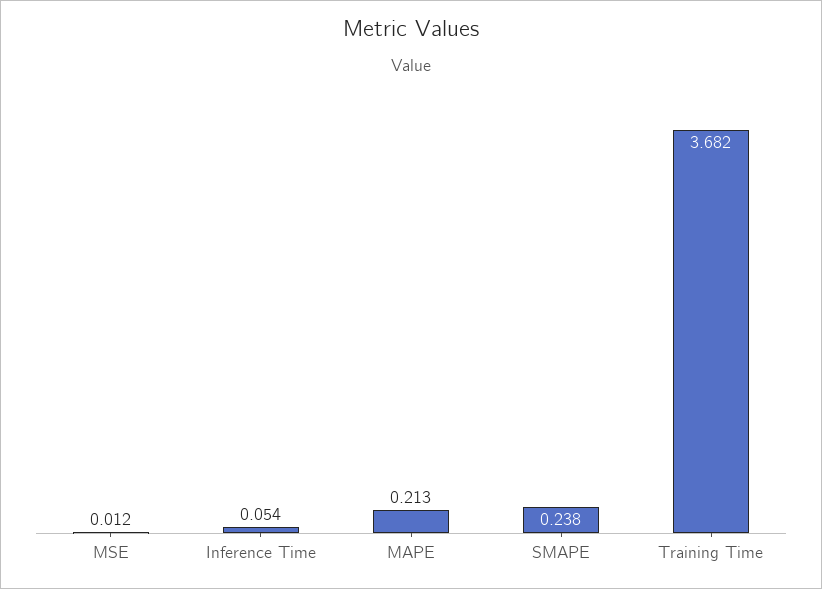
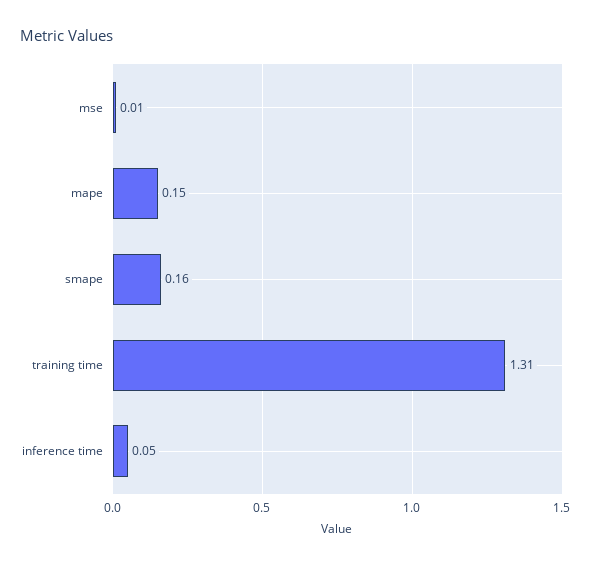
  {
    "MSE": 0.012,
    "Inference Time": 0.054,
-   "MAPE": 0.213,
+   "MAPE": 0.15,
-   "SMAPE": 0.238,
+   "SMAPE": 0.16,
-   "Training Time": 3.682
+   "Training Time": 1.31
  }

